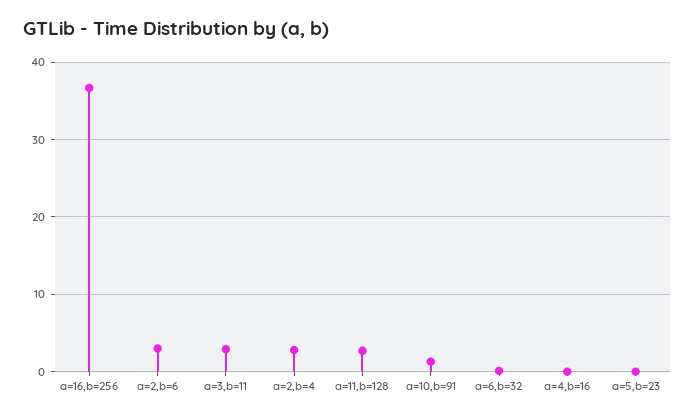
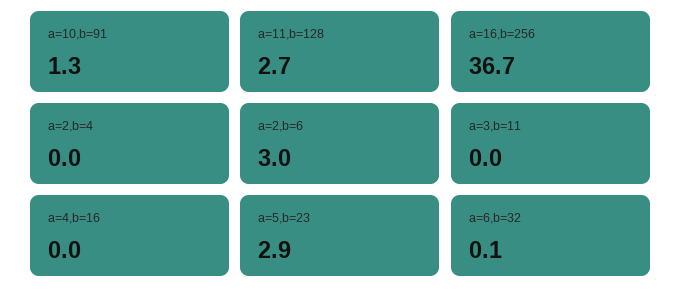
  {
    "a=16,b=256": 36.7,
    "a=2,b=6": 3,
-   "a=3,b=11": 3,
+   "a=3,b=11": 0,
-   "a=2,b=4": 3,
+   "a=2,b=4": 0,
    "a=11,b=128": 2.7,
    "a=10,b=91": 1.3,
    "a=6,b=32": 0.1,
    "a=4,b=16": 0,
-   "a=5,b=23": 0
+   "a=5,b=23": 2.9
  }

